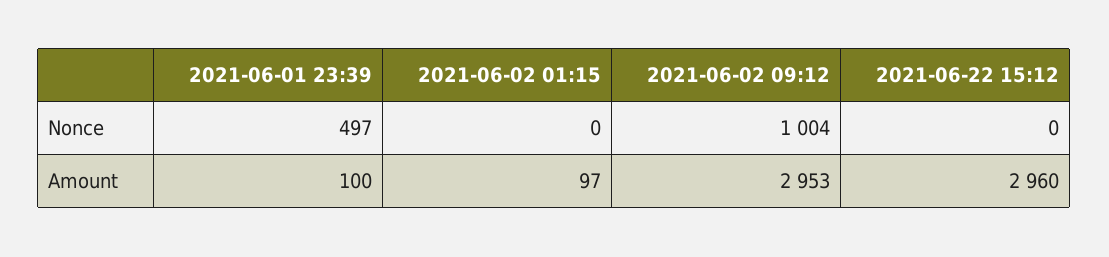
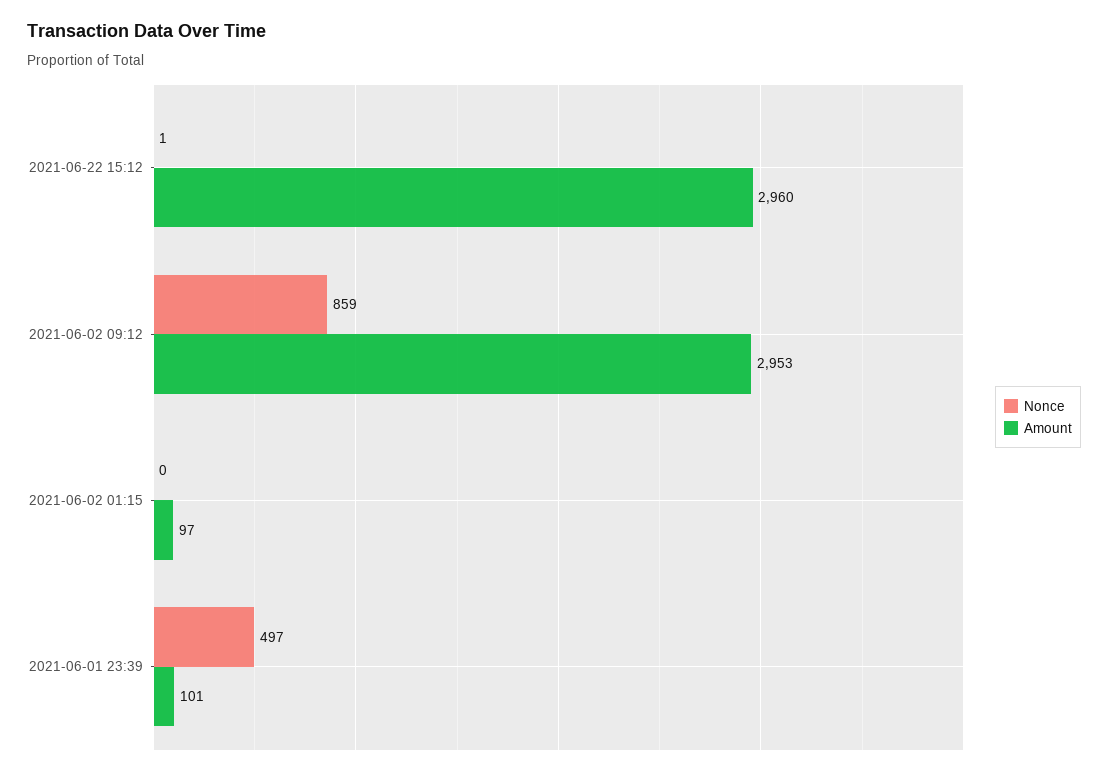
  {
    "Nonce": {
      "2021-06-01 23:39": 497,
      "2021-06-02 01:15": 0,
-     "2021-06-02 09:12": 1004,
+     "2021-06-02 09:12": 859,
-     "2021-06-22 15:12": 0
+     "2021-06-22 15:12": 1
    },
    "Amount": {
-     "2021-06-01 23:39": 100,
+     "2021-06-01 23:39": 101,
      "2021-06-02 01:15": 97,
      "2021-06-02 09:12": 2953,
      "2021-06-22 15:12": 2960
    }
  }

